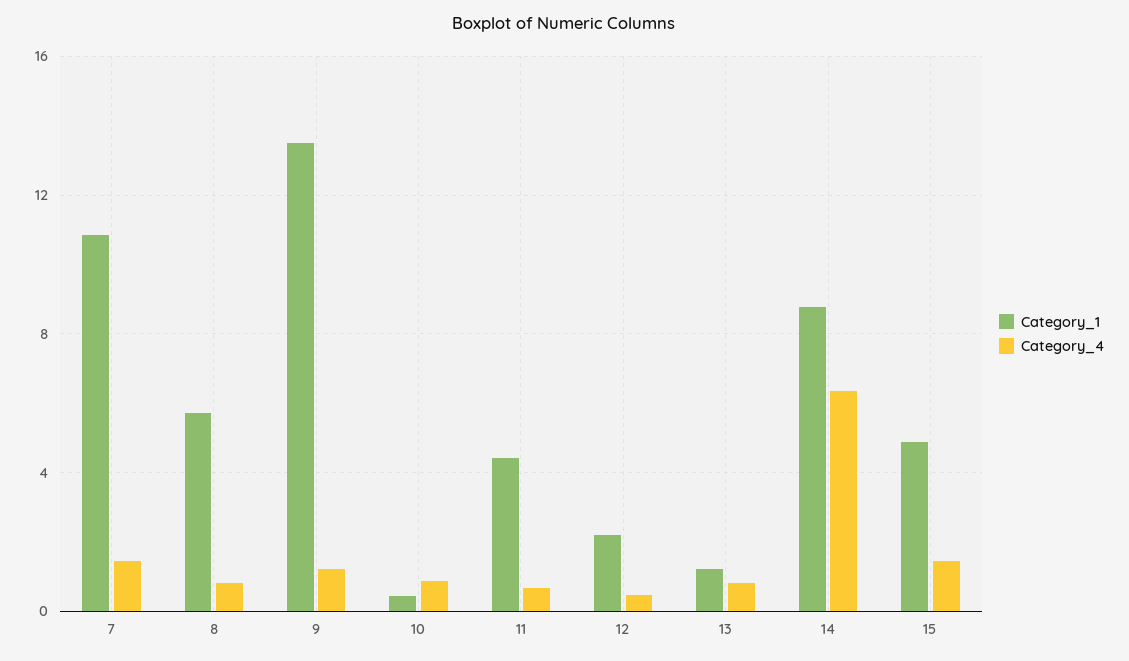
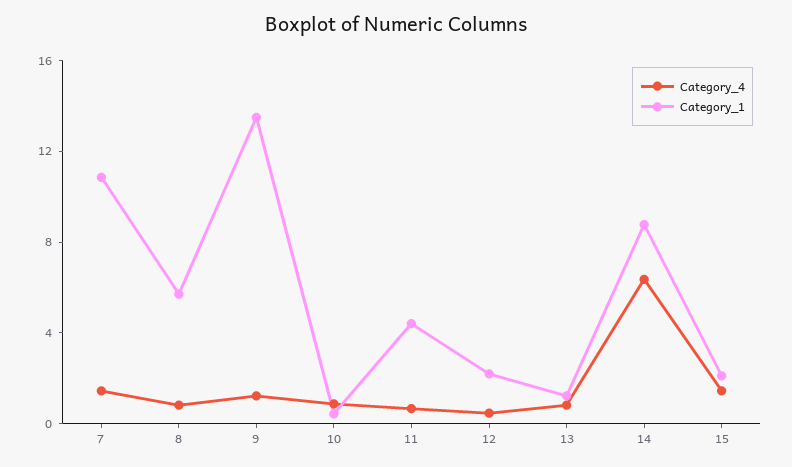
  {
    "Category_1": {
      "7": 11,
      "8": 5.5,
      "9": 13.5,
      "10": 0.5,
      "11": 4.5,
      "12": 2,
      "13": 1,
      "14": 9,
-     "15": 5
+     "15": 2
    },
    "Category_4": {
      "7": 1.5,
      "8": 1,
      "9": 1,
      "10": 1,
      "11": 0.5,
      "12": 0.5,
      "13": 1,
      "14": 6.5,
      "15": 1.5
    }
  }

